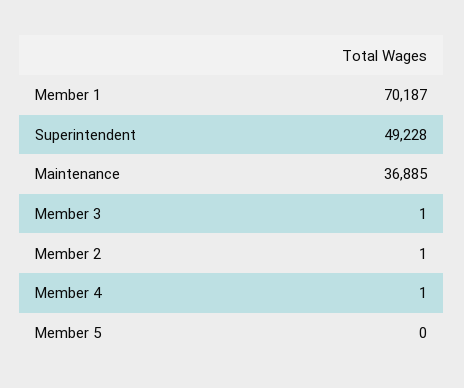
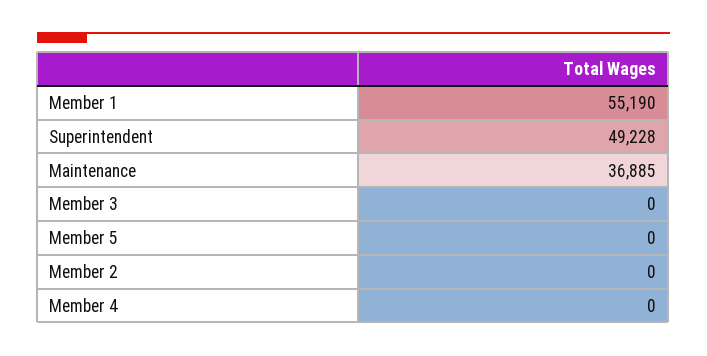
  {
-   "Member 1": 70187,
+   "Member 1": 55190,
    "Superintendent": 49228,
    "Maintenance": 36885,
-   "Member 3": 1,
+   "Member 3": 0,
-   "Member 2": 1,
+   "Member 2": 0,
-   "Member 4": 1,
+   "Member 4": 0,
    "Member 5": 0
  }

